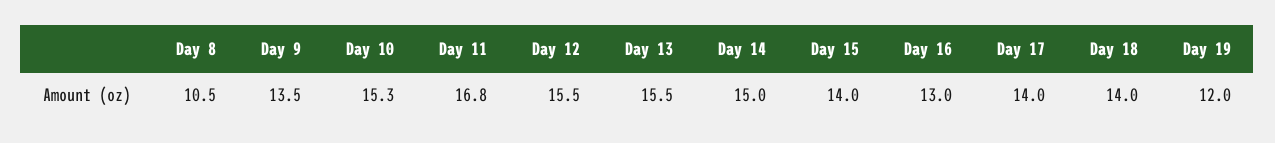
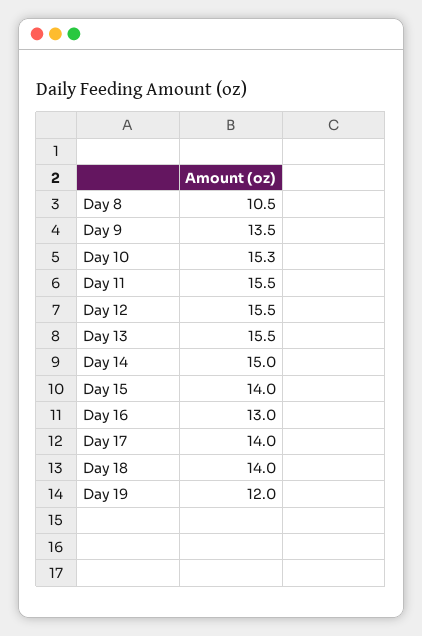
  {
    "Day 8": 10.5,
    "Day 9": 13.5,
    "Day 10": 15.3,
-   "Day 11": 16.8,
+   "Day 11": 15.5,
    "Day 12": 15.5,
    "Day 13": 15.5,
    "Day 14": 15,
    "Day 15": 14,
    "Day 16": 13,
    "Day 17": 14,
    "Day 18": 14,
    "Day 19": 12
  }

